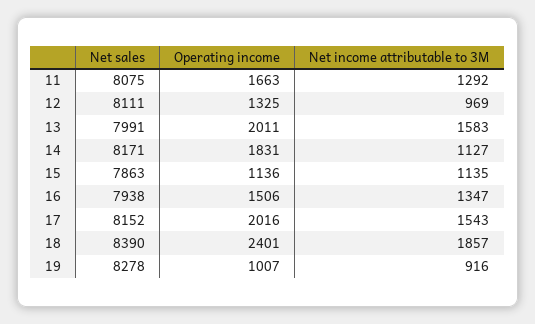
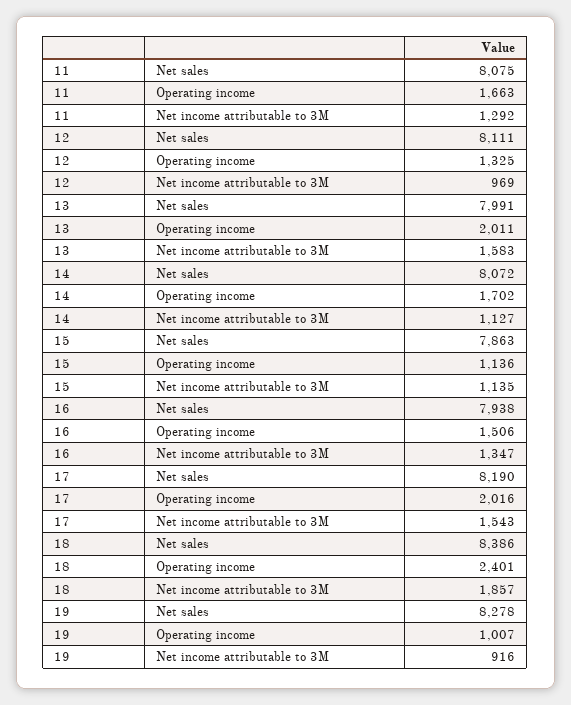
  {
    "Net sales": {
      "11": 8075,
      "12": 8111,
      "13": 7991,
-     "14": 8171,
+     "14": 8072,
      "15": 7863,
      "16": 7938,
-     "17": 8152,
+     "17": 8190,
-     "18": 8390,
+     "18": 8386,
      "19": 8278
    },
    "Operating income": {
      "11": 1663,
      "12": 1325,
      "13": 2011,
-     "14": 1831,
+     "14": 1702,
      "15": 1136,
      "16": 1506,
      "17": 2016,
      "18": 2401,
      "19": 1007
    },
    "Net income attributable to 3M": {
      "11": 1292,
      "12": 969,
      "13": 1583,
      "14": 1127,
      "15": 1135,
      "16": 1347,
      "17": 1543,
      "18": 1857,
      "19": 916
    }
  }

